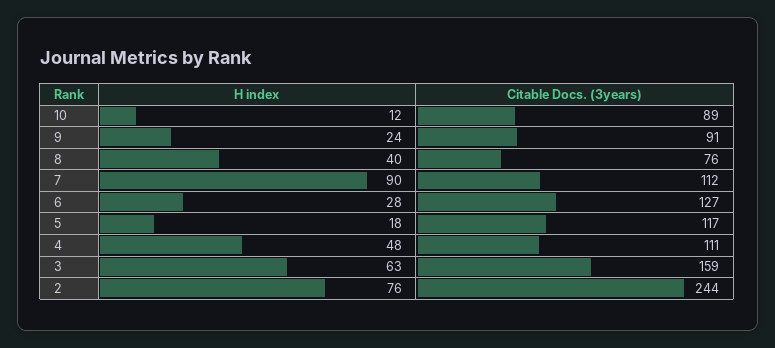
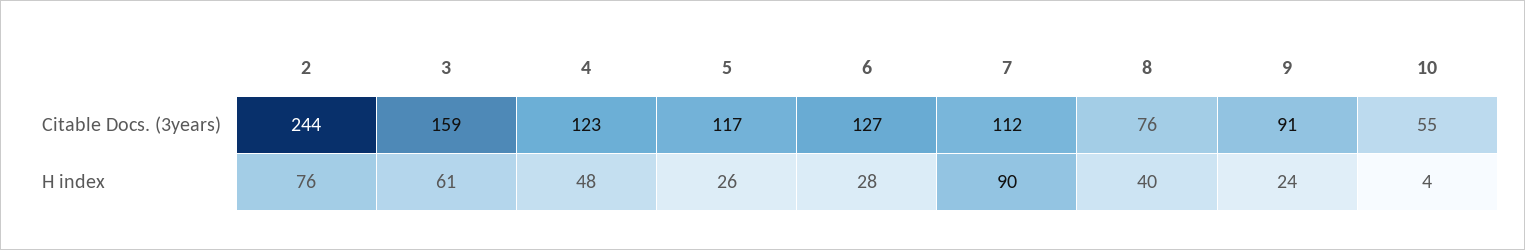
  {
    "H index": {
-     "10": 12,
+     "10": 4,
      "9": 24,
      "8": 40,
      "7": 90,
      "6": 28,
-     "5": 18,
+     "5": 26,
      "4": 48,
-     "3": 63,
+     "3": 61,
      "2": 76
    },
    "Citable Docs. (3years)": {
-     "10": 89,
+     "10": 55,
      "9": 91,
      "8": 76,
      "7": 112,
      "6": 127,
      "5": 117,
-     "4": 111,
+     "4": 123,
      "3": 159,
      "2": 244
    }
  }

